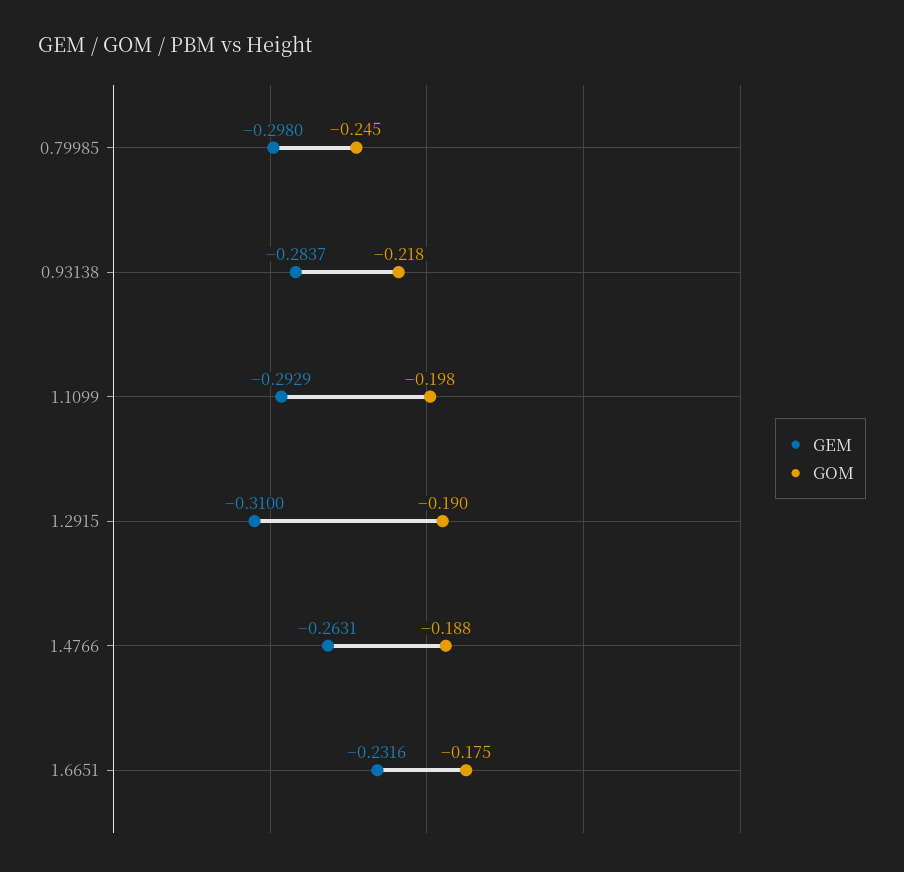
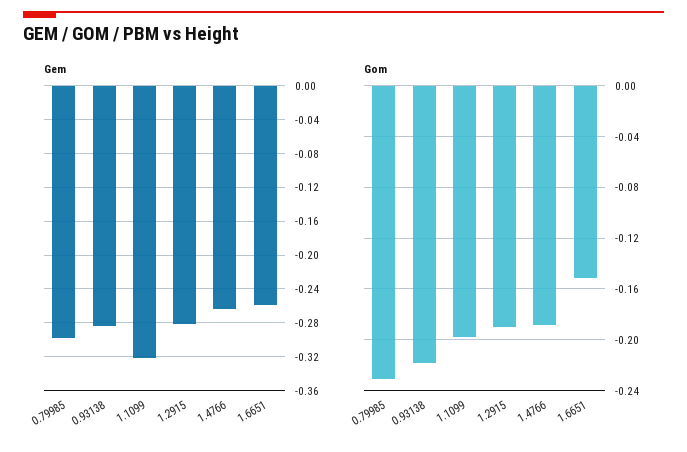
  {
    "GEM": {
      "0.79985": -0.298,
      "0.93138": -0.2837,
-     "1.1099": -0.2929,
+     "1.1099": -0.32,
-     "1.2915": -0.31,
+     "1.2915": -0.28,
      "1.4766": -0.2631,
-     "1.6651": -0.2316
+     "1.6651": -0.26
    },
    "GOM": {
-     "0.79985": -0.245,
+     "0.79985": -0.23,
      "0.93138": -0.218,
      "1.1099": -0.198,
      "1.2915": -0.19,
      "1.4766": -0.188,
-     "1.6651": -0.175
+     "1.6651": -0.15
    }
  }

